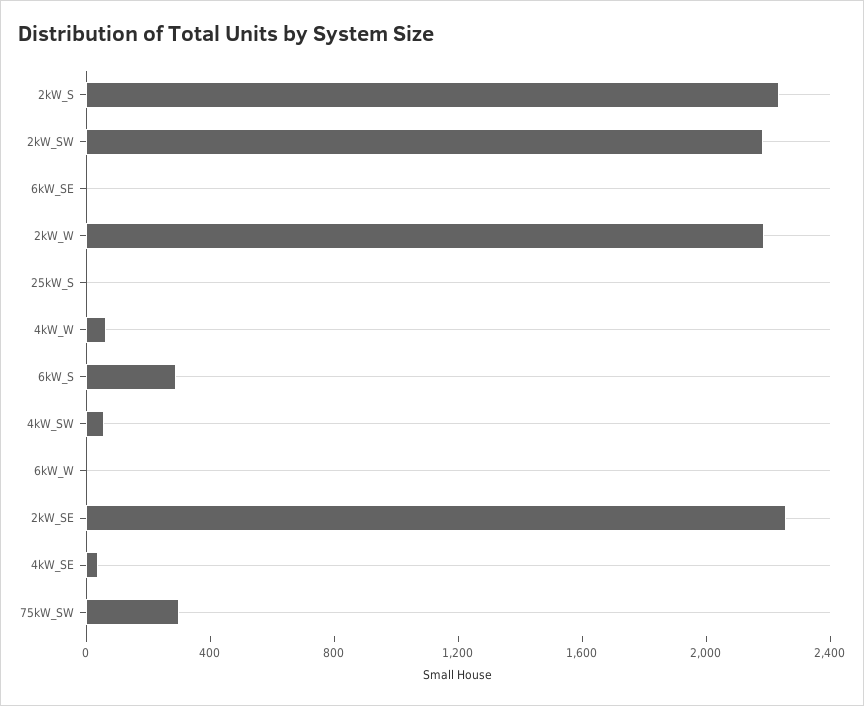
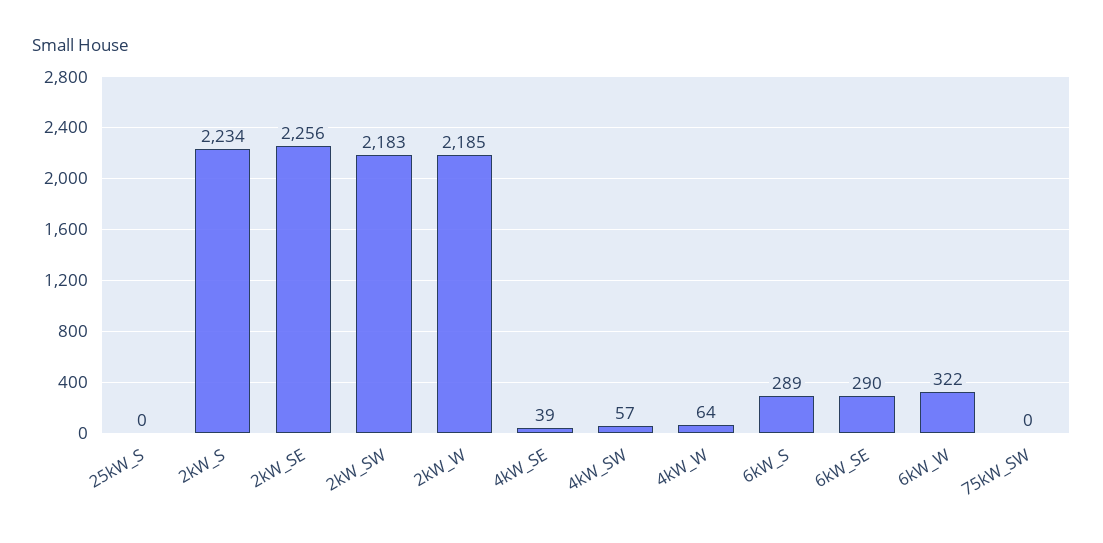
  {
    "2kW_S": 2234,
    "2kW_SW": 2183,
-   "6kW_SE": 0,
+   "6kW_SE": 290,
    "2kW_W": 2185,
    "25kW_S": 0,
    "4kW_W": 64,
    "6kW_S": 289,
    "4kW_SW": 57,
-   "6kW_W": 0,
+   "6kW_W": 322,
    "2kW_SE": 2256,
    "4kW_SE": 39,
-   "75kW_SW": 300
+   "75kW_SW": 0
  }

